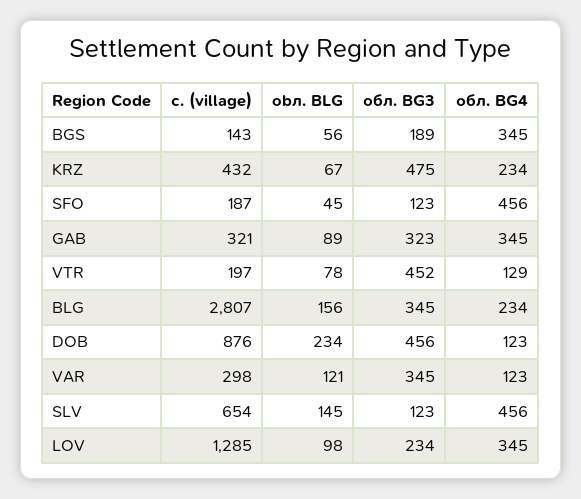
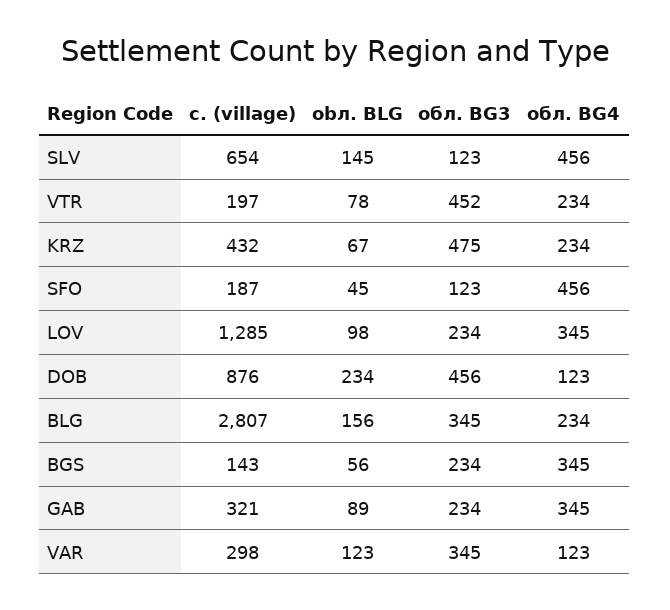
  {
    "с. (village)": {
      "BGS": 143,
      "KRZ": 432,
      "SFO": 187,
      "GAB": 321,
      "VTR": 197,
      "BLG": 2807,
      "DOB": 876,
      "VAR": 298,
      "SLV": 654,
      "LOV": 1285
    },
    "obл. BLG": {
      "BGS": 56,
      "KRZ": 67,
      "SFO": 45,
      "GAB": 89,
      "VTR": 78,
      "BLG": 156,
      "DOB": 234,
-     "VAR": 121,
+     "VAR": 123,
      "SLV": 145,
      "LOV": 98
    },
    "обл. BG3": {
-     "BGS": 189,
+     "BGS": 234,
      "KRZ": 475,
      "SFO": 123,
-     "GAB": 323,
+     "GAB": 234,
      "VTR": 452,
      "BLG": 345,
      "DOB": 456,
      "VAR": 345,
      "SLV": 123,
      "LOV": 234
    },
    "обл. BG4": {
      "BGS": 345,
      "KRZ": 234,
      "SFO": 456,
      "GAB": 345,
-     "VTR": 129,
+     "VTR": 234,
      "BLG": 234,
      "DOB": 123,
      "VAR": 123,
      "SLV": 456,
      "LOV": 345
    }
  }

